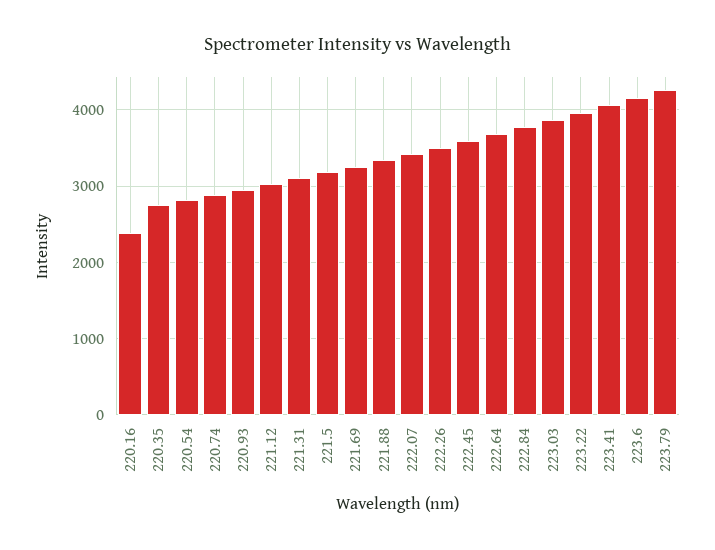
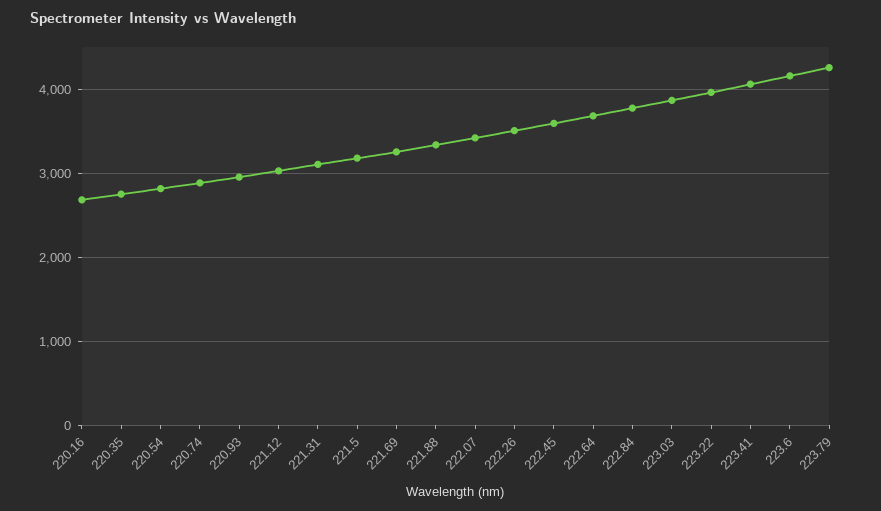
  {
-   "220.16": 2400,
+   "220.16": 2700,
    "220.35": 2800,
    "220.54": 2800,
    "220.74": 2900,
    "220.93": 3000,
    "221.12": 3000,
    "221.31": 3100,
    "221.5": 3200,
    "221.69": 3300,
    "221.88": 3300,
    "222.07": 3400,
    "222.26": 3500,
    "222.45": 3600,
    "222.64": 3700,
    "222.84": 3800,
    "223.03": 3900,
    "223.22": 4000,
    "223.41": 4100,
    "223.6": 4200,
    "223.79": 4300
  }

